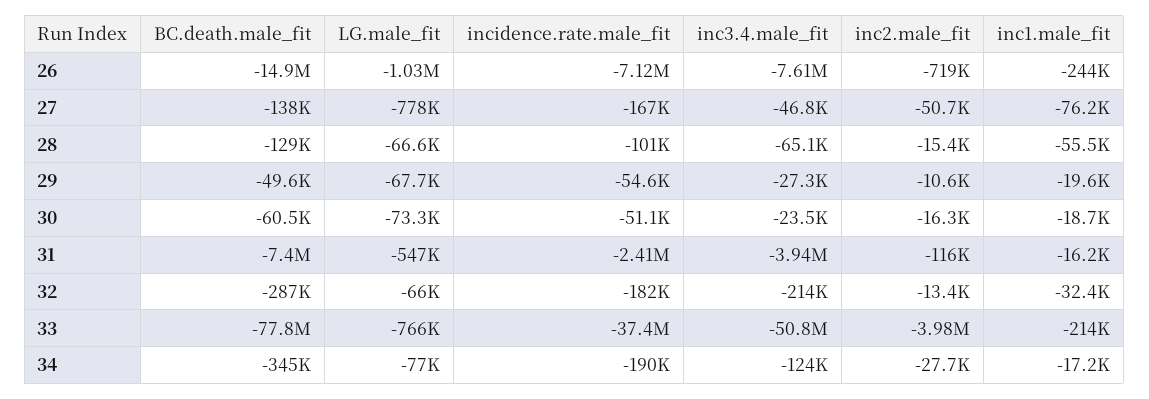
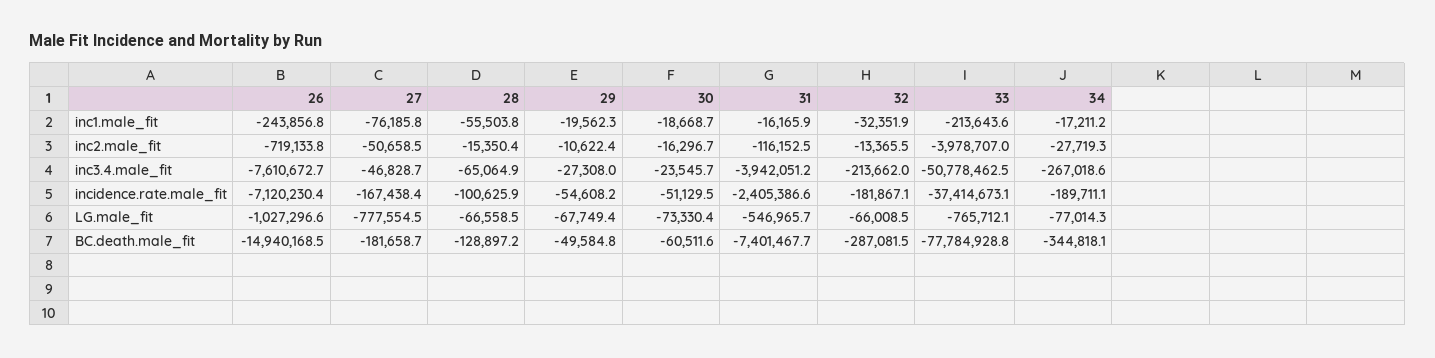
  {
    "BC.death.male_fit": {
      "26": -14940168.5,
-     "27": -138000,
+     "27": -181658.7,
      "28": -128897.2,
      "29": -49584.8,
      "30": -60511.6,
      "31": -7401467.7,
      "32": -287081.5,
      "33": -77784928.8,
      "34": -344818.1
    },
    "LG.male_fit": {
      "26": -1027296.6,
      "27": -777554.5,
      "28": -66558.5,
      "29": -67749.4,
      "30": -73330.4,
      "31": -546965.7,
      "32": -66008.5,
      "33": -765712.1,
      "34": -77014.3
    },
    "incidence.rate.male_fit": {
      "26": -7120230.4,
      "27": -167438.4,
      "28": -100625.9,
      "29": -54608.2,
      "30": -51129.5,
      "31": -2405386.6,
      "32": -181867.1,
      "33": -37414673.1,
      "34": -189711.1
    },
    "inc3.4.male_fit": {
      "26": -7610672.7,
      "27": -46828.7,
      "28": -65064.9,
      "29": -27308,
      "30": -23545.7,
      "31": -3942051.2,
      "32": -213662,
      "33": -50778462.5,
-     "34": -124000
+     "34": -267018.6
    },
    "inc2.male_fit": {
      "26": -719133.8,
      "27": -50658.5,
      "28": -15350.4,
      "29": -10622.4,
      "30": -16296.7,
      "31": -116152.5,
      "32": -13365.5,
      "33": -3978707,
      "34": -27719.3
    },
    "inc1.male_fit": {
      "26": -243856.8,
      "27": -76185.8,
      "28": -55503.8,
      "29": -19562.3,
      "30": -18668.7,
      "31": -16165.9,
      "32": -32351.9,
      "33": -213643.6,
      "34": -17211.2
    }
  }

